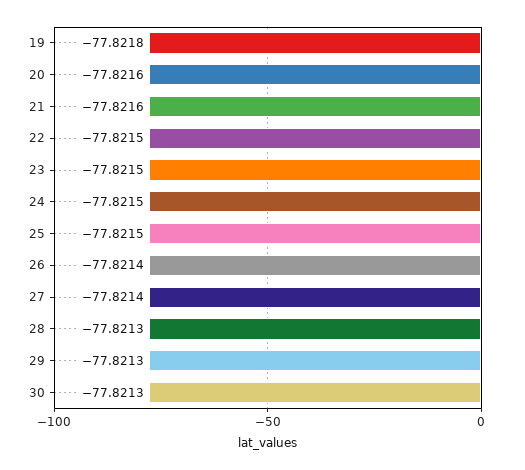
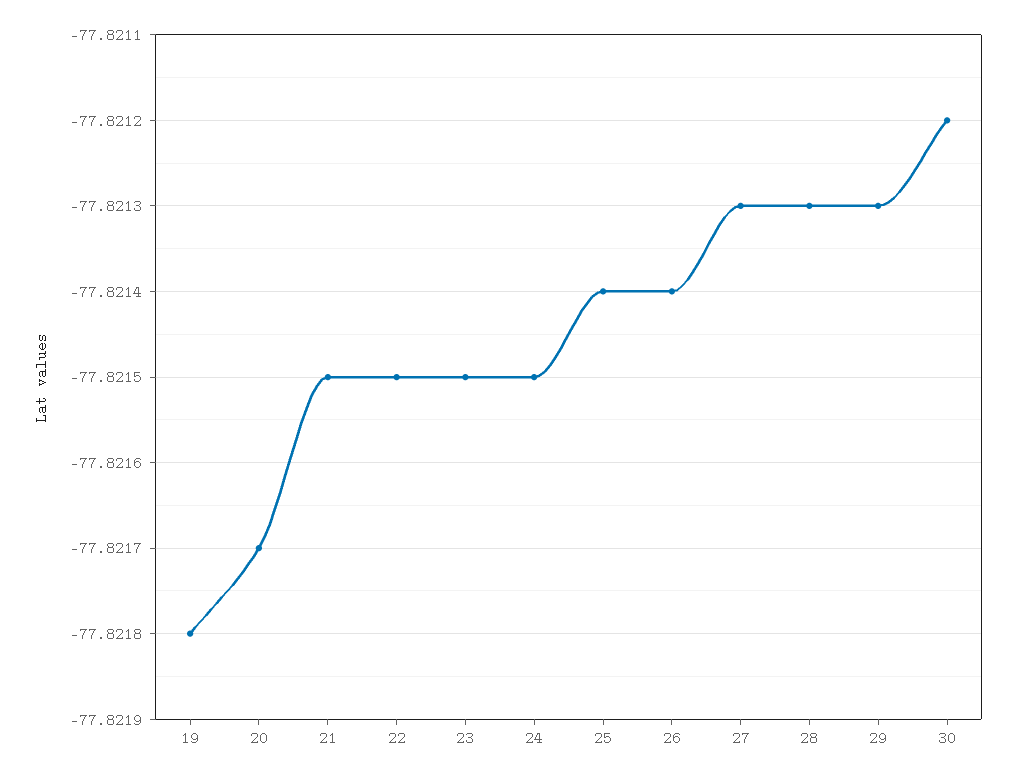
  {
    "19": -77.8218,
-   "20": -77.8216,
+   "20": -77.8217,
-   "21": -77.8216,
+   "21": -77.8215,
    "22": -77.8215,
    "23": -77.8215,
    "24": -77.8215,
-   "25": -77.8215,
+   "25": -77.8214,
    "26": -77.8214,
-   "27": -77.8214,
+   "27": -77.8213,
    "28": -77.8213,
    "29": -77.8213,
-   "30": -77.8213
+   "30": -77.8212
  }

